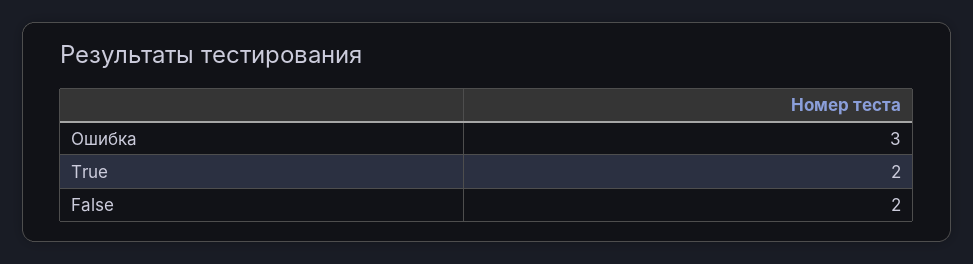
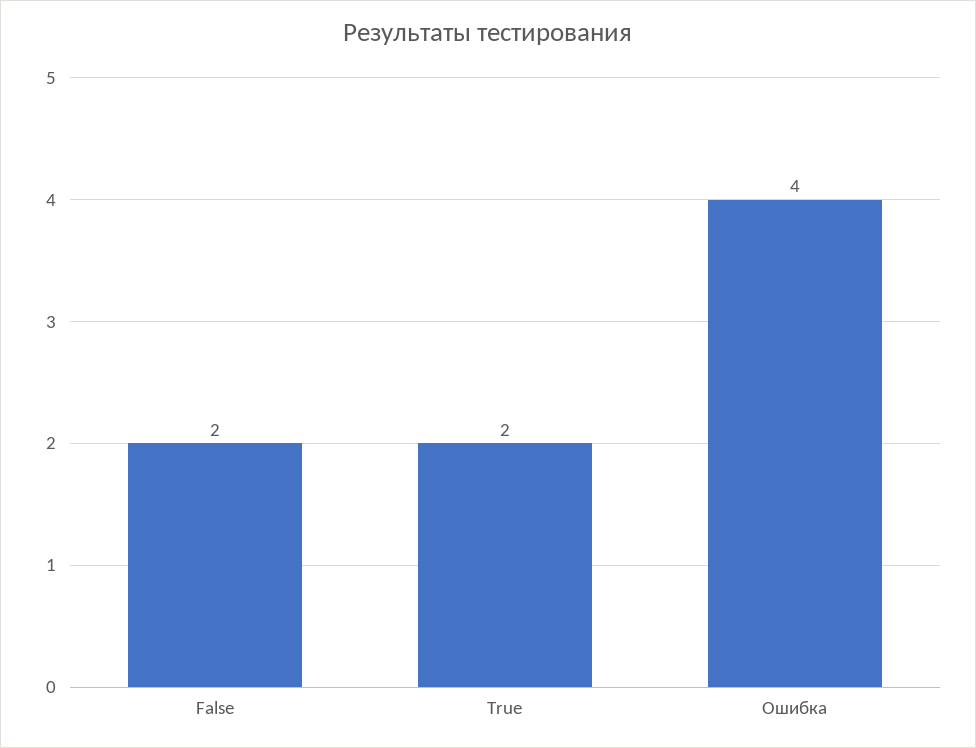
  {
-   "Ошибка": 3,
+   "Ошибка": 4,
    "True": 2,
    "False": 2
  }

